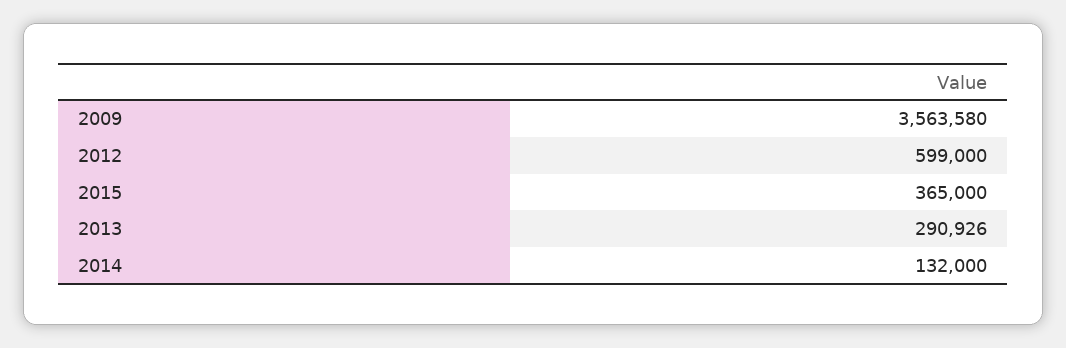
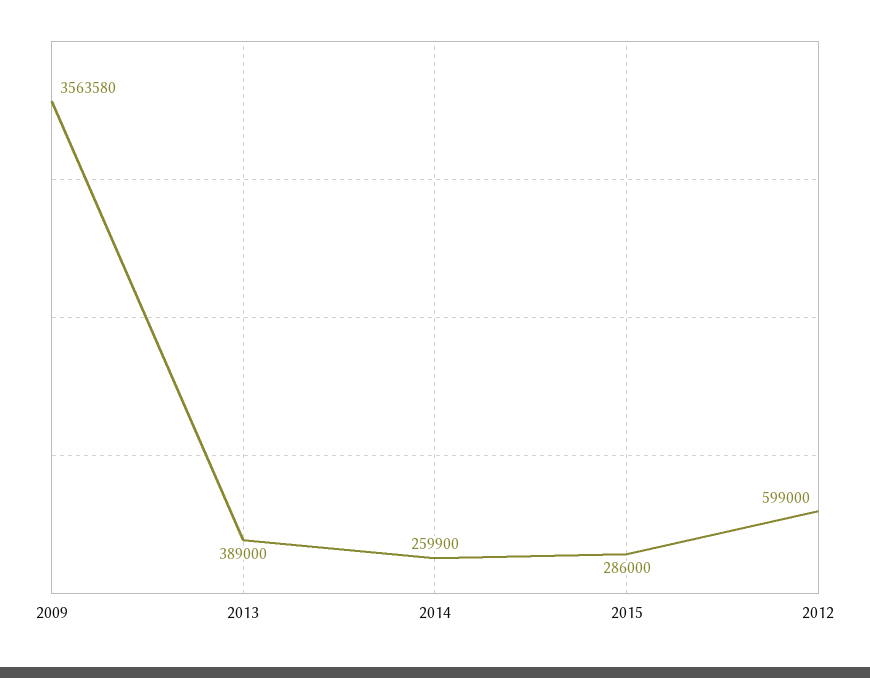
  {
    "2009": 3563580,
    "2012": 599000,
-   "2015": 365000,
+   "2015": 286000,
-   "2013": 290926,
+   "2013": 389000,
-   "2014": 132000
+   "2014": 259900
  }

